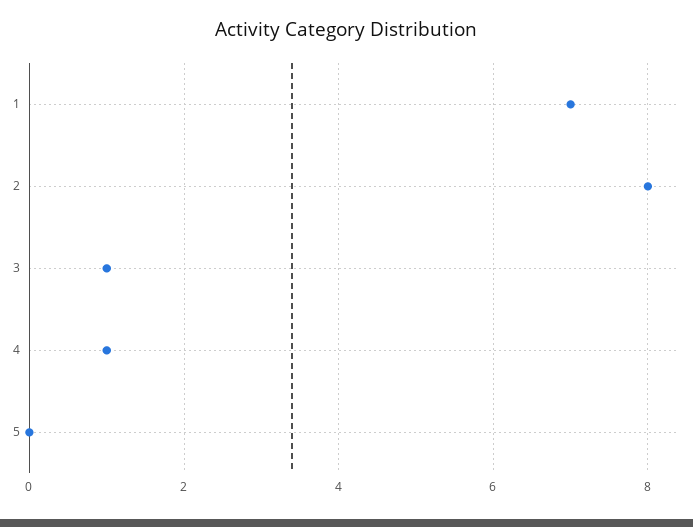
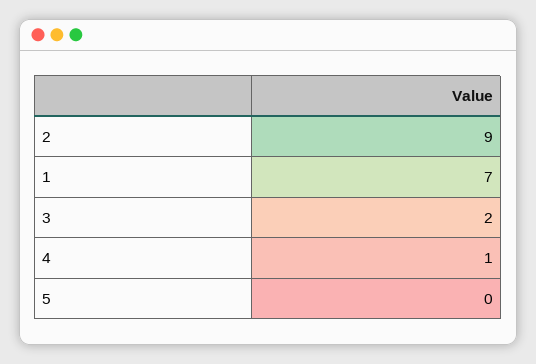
  {
    "1": 7,
-   "2": 8,
+   "2": 9,
-   "3": 1,
+   "3": 2,
    "4": 1,
    "5": 0
  }

